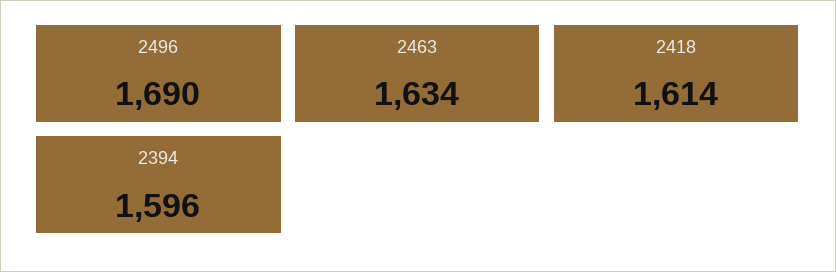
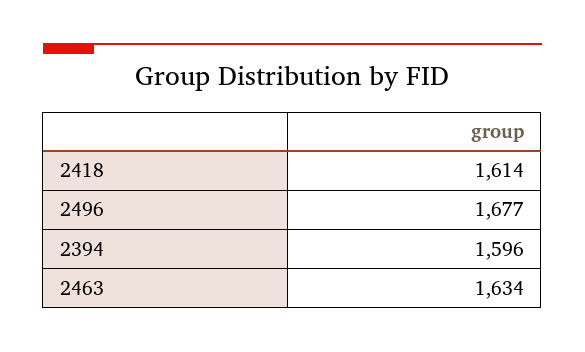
  {
-   "2496": 1690,
+   "2496": 1677,
    "2463": 1634,
    "2418": 1614,
    "2394": 1596
  }

